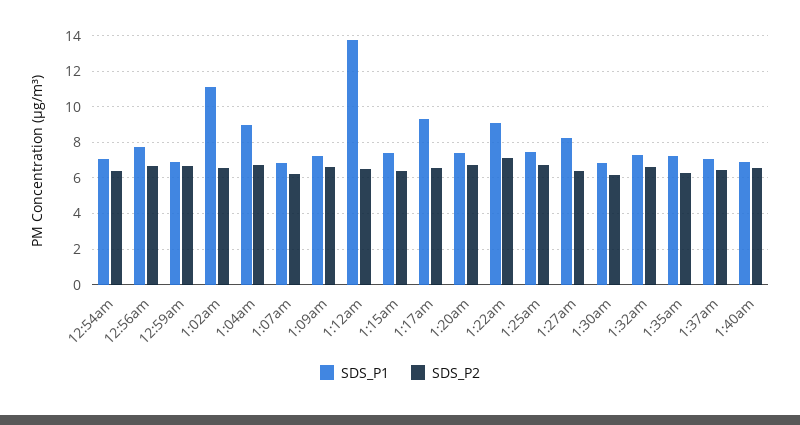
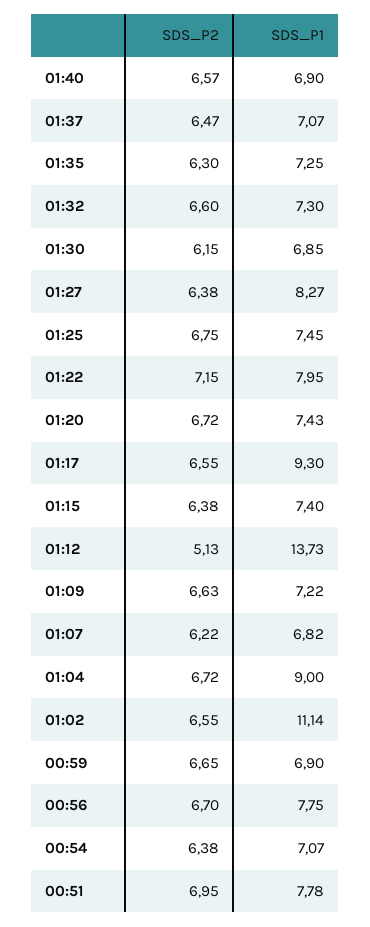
  {
    "SDS_P1": {
      "12:54am": 7.07,
      "12:56am": 7.75,
      "12:59am": 6.9,
      "1:02am": 11.14,
      "1:04am": 9,
      "1:07am": 6.82,
      "1:09am": 7.22,
      "1:12am": 13.73,
      "1:15am": 7.4,
      "1:17am": 9.3,
      "1:20am": 7.43,
-     "1:22am": 9,
+     "1:22am": 7.95,
      "1:25am": 7.45,
      "1:27am": 8.27,
      "1:30am": 6.85,
      "1:32am": 7.3,
      "1:35am": 7.25,
      "1:37am": 7.07,
-     "1:40am": 6.9
+     "1:40am": 6.9,
+     "00:51": 7.78
    },
    "SDS_P2": {
      "12:54am": 6.38,
      "12:56am": 6.7,
      "12:59am": 6.65,
      "1:02am": 6.55,
      "1:04am": 6.72,
      "1:07am": 6.22,
      "1:09am": 6.63,
-     "1:12am": 6.5,
+     "1:12am": 5.13,
      "1:15am": 6.38,
      "1:17am": 6.55,
      "1:20am": 6.72,
      "1:22am": 7.15,
      "1:25am": 6.75,
      "1:27am": 6.38,
      "1:30am": 6.15,
      "1:32am": 6.6,
      "1:35am": 6.3,
      "1:37am": 6.47,
-     "1:40am": 6.57
+     "1:40am": 6.57,
+     "00:51": 6.95
    }
  }

